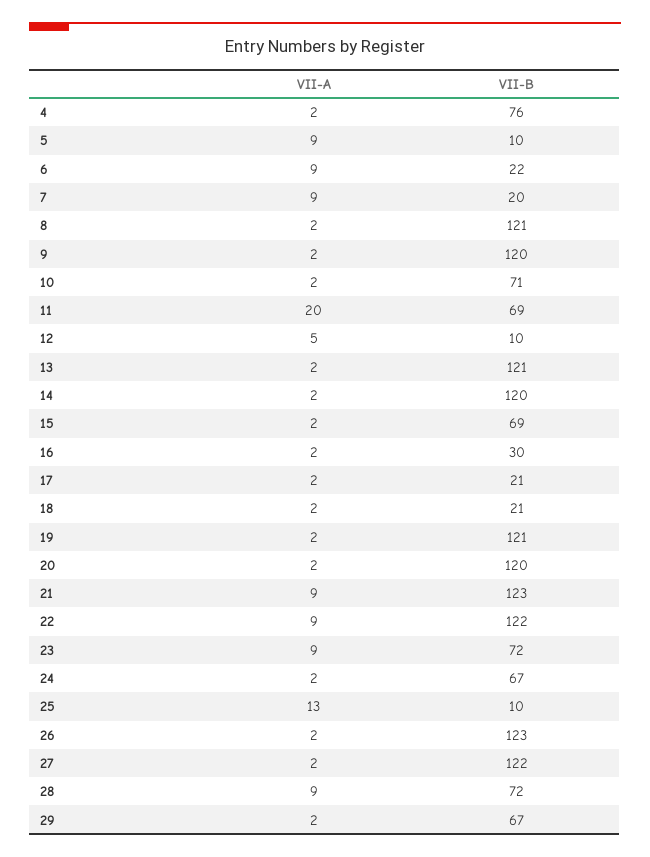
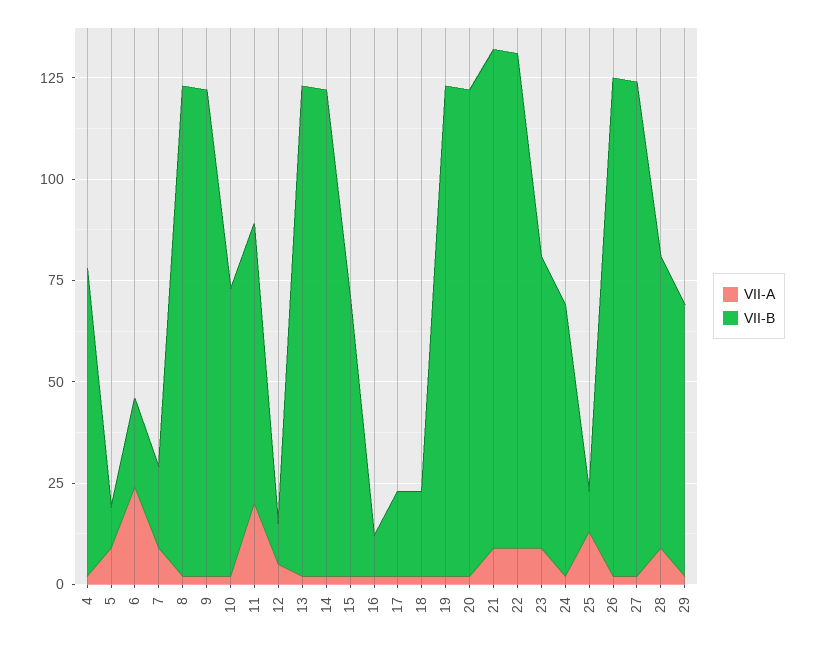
  {
    "VII-A": {
      "4": 2,
      "5": 9,
-     "6": 9,
+     "6": 25,
      "7": 9,
      "8": 2,
      "9": 2,
      "10": 2,
      "11": 20,
      "12": 5,
      "13": 2,
      "14": 2,
      "15": 2,
      "16": 2,
      "17": 2,
      "18": 2,
      "19": 2,
      "20": 2,
      "21": 9,
      "22": 9,
      "23": 9,
      "24": 2,
      "25": 13,
      "26": 2,
      "27": 2,
      "28": 9,
      "29": 2
    },
    "VII-B": {
      "4": 76,
      "5": 10,
      "6": 22,
      "7": 20,
      "8": 121,
      "9": 120,
      "10": 71,
      "11": 69,
      "12": 10,
      "13": 121,
      "14": 120,
      "15": 69,
-     "16": 30,
+     "16": 10,
      "17": 21,
      "18": 21,
      "19": 121,
      "20": 120,
      "21": 123,
      "22": 122,
      "23": 72,
      "24": 67,
      "25": 10,
      "26": 123,
      "27": 122,
      "28": 72,
      "29": 67
    }
  }

